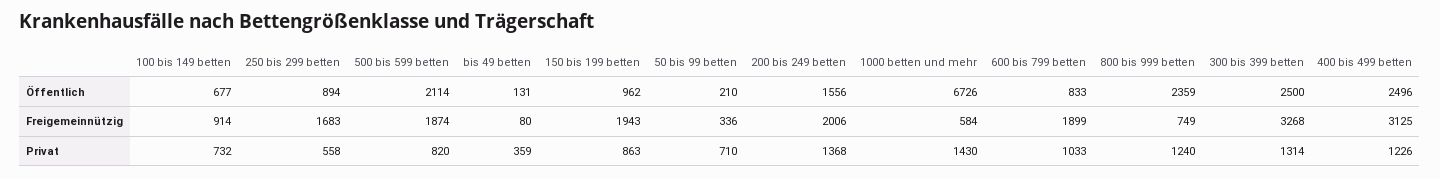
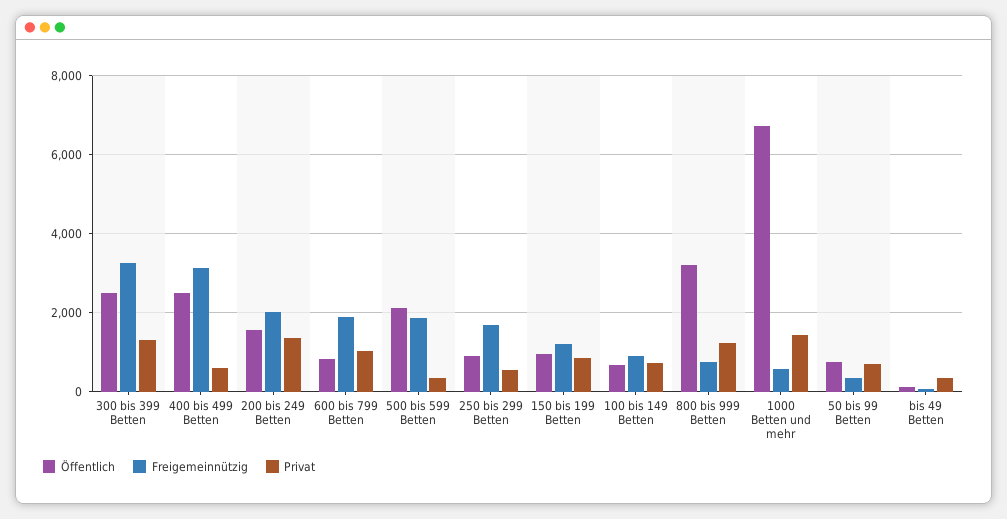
  {
    "Öffentlich": {
      "100 bis 149 betten": 677,
      "250 bis 299 betten": 894,
      "500 bis 599 betten": 2114,
      "bis 49 betten": 131,
      "150 bis 199 betten": 962,
-     "50 bis 99 betten": 210,
+     "50 bis 99 betten": 800,
      "200 bis 249 betten": 1556,
      "1000 betten und mehr": 6726,
      "600 bis 799 betten": 833,
-     "800 bis 999 betten": 2359,
+     "800 bis 999 betten": 3200,
      "300 bis 399 betten": 2500,
      "400 bis 499 betten": 2496
    },
    "Freigemeinnützig": {
      "100 bis 149 betten": 914,
      "250 bis 299 betten": 1683,
      "500 bis 599 betten": 1874,
      "bis 49 betten": 80,
-     "150 bis 199 betten": 1943,
+     "150 bis 199 betten": 1200,
      "50 bis 99 betten": 336,
      "200 bis 249 betten": 2006,
      "1000 betten und mehr": 584,
      "600 bis 799 betten": 1899,
      "800 bis 999 betten": 749,
      "300 bis 399 betten": 3268,
      "400 bis 499 betten": 3125
    },
    "Privat": {
      "100 bis 149 betten": 732,
      "250 bis 299 betten": 558,
-     "500 bis 599 betten": 820,
+     "500 bis 599 betten": 400,
      "bis 49 betten": 359,
      "150 bis 199 betten": 863,
      "50 bis 99 betten": 710,
      "200 bis 249 betten": 1368,
      "1000 betten und mehr": 1430,
      "600 bis 799 betten": 1033,
      "800 bis 999 betten": 1240,
      "300 bis 399 betten": 1314,
-     "400 bis 499 betten": 1226
+     "400 bis 499 betten": 600
    }
  }

